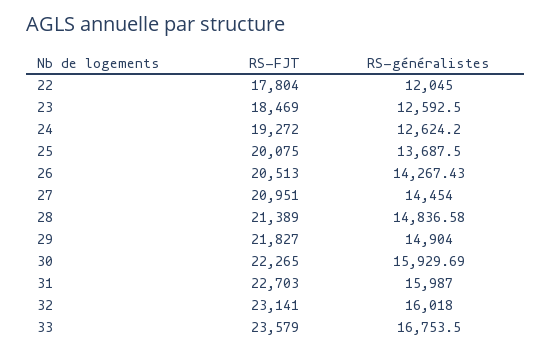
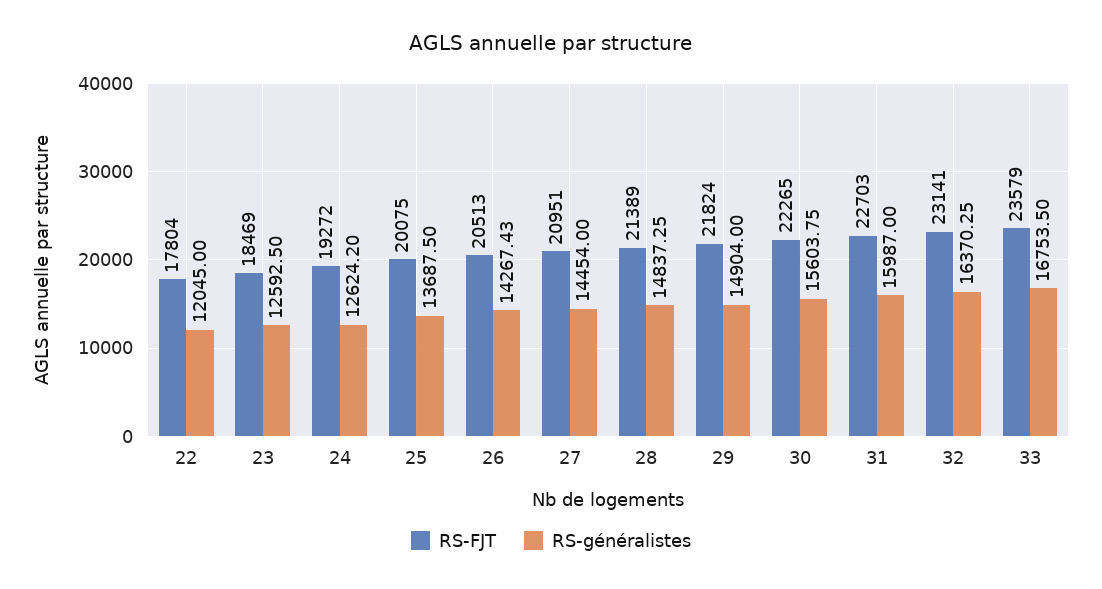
  {
    "RS-FJT": {
      "22": 17804,
      "23": 18469,
      "24": 19272,
      "25": 20075,
      "26": 20513,
      "27": 20951,
      "28": 21389,
-     "29": 21827,
+     "29": 21824,
      "30": 22265,
      "31": 22703,
      "32": 23141,
      "33": 23579
    },
    "RS-généralistes": {
      "22": 12045,
      "23": 12592.5,
      "24": 12624.2,
      "25": 13687.5,
      "26": 14267.43,
      "27": 14454,
-     "28": 14836.58,
+     "28": 14837.25,
      "29": 14904,
-     "30": 15929.69,
+     "30": 15603.75,
      "31": 15987,
-     "32": 16018,
+     "32": 16370.25,
      "33": 16753.5
    }
  }

